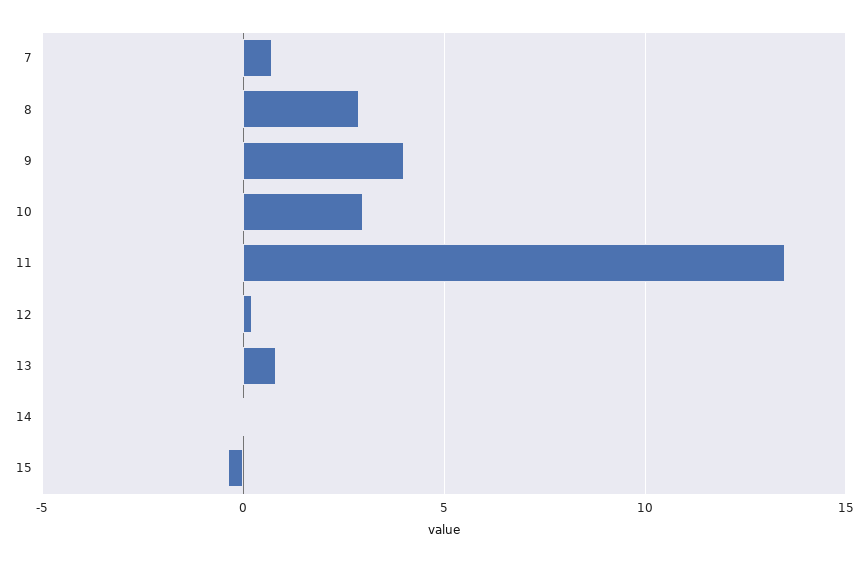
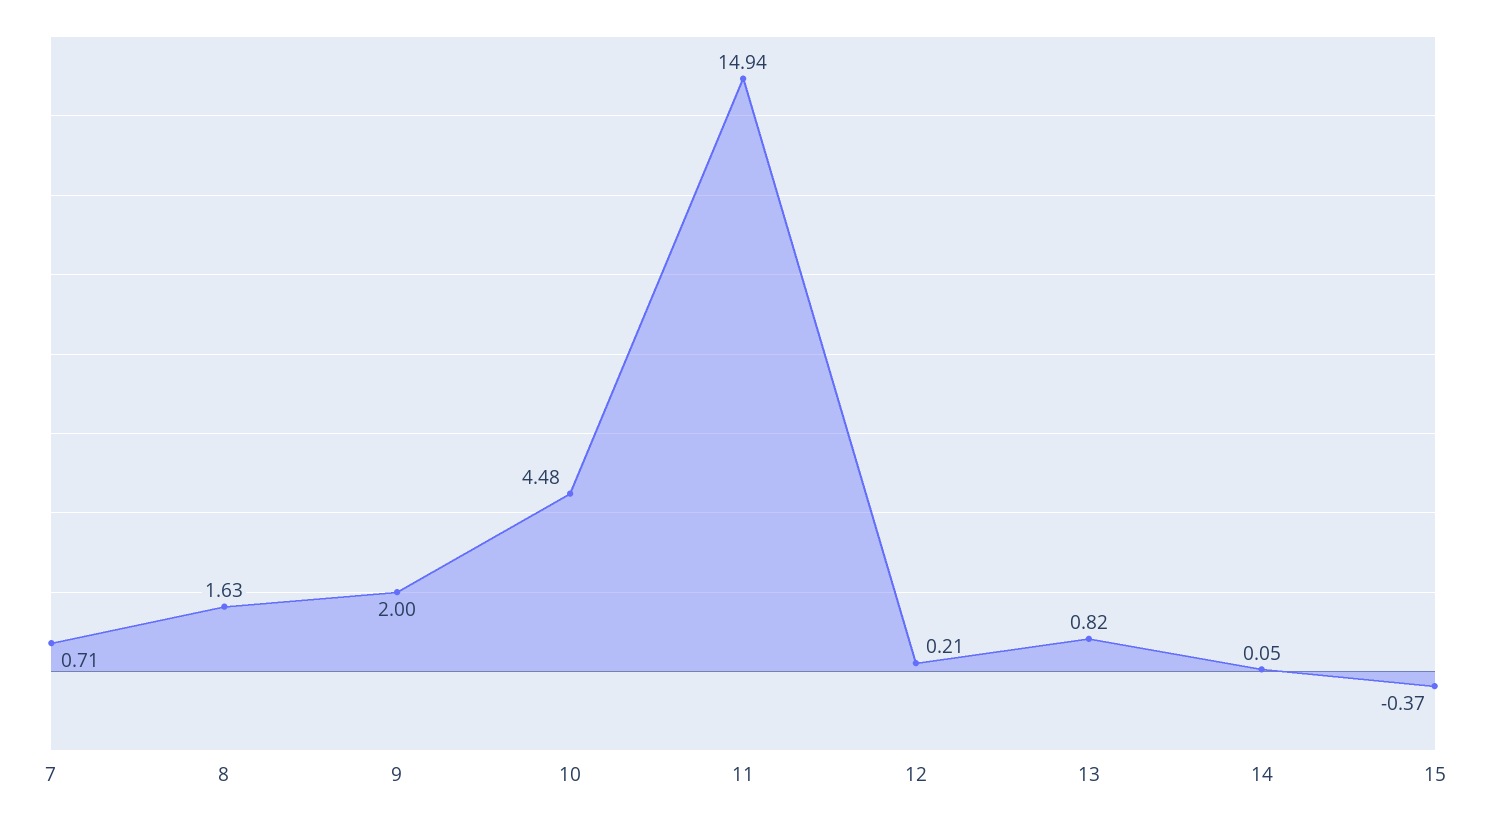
  {
    "7": 0.71,
-   "8": 3,
+   "8": 1.63,
-   "9": 4,
+   "9": 2,
-   "10": 3,
+   "10": 4.48,
-   "11": 13.5,
+   "11": 14.94,
    "12": 0.21,
    "13": 0.82,
    "14": 0.05,
    "15": -0.37
  }

